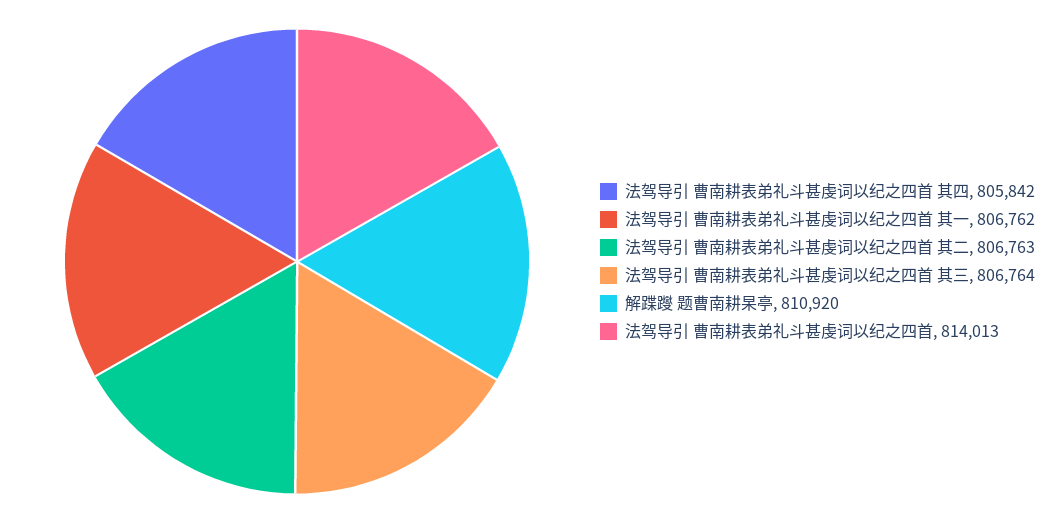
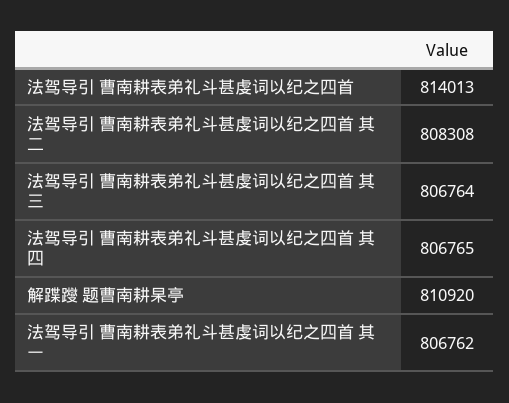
  {
-   "法驾导引 曹南耕表弟礼斗甚虔词以纪之四首 其四": 805842,
+   "法驾导引 曹南耕表弟礼斗甚虔词以纪之四首 其四": 806765,
    "法驾导引 曹南耕表弟礼斗甚虔词以纪之四首 其一": 806762,
-   "法驾导引 曹南耕表弟礼斗甚虔词以纪之四首 其二": 806763,
+   "法驾导引 曹南耕表弟礼斗甚虔词以纪之四首 其二": 808308,
    "法驾导引 曹南耕表弟礼斗甚虔词以纪之四首 其三": 806764,
    "解蹀躞 题曹南耕杲亭": 810920,
    "法驾导引 曹南耕表弟礼斗甚虔词以纪之四首": 814013
  }

